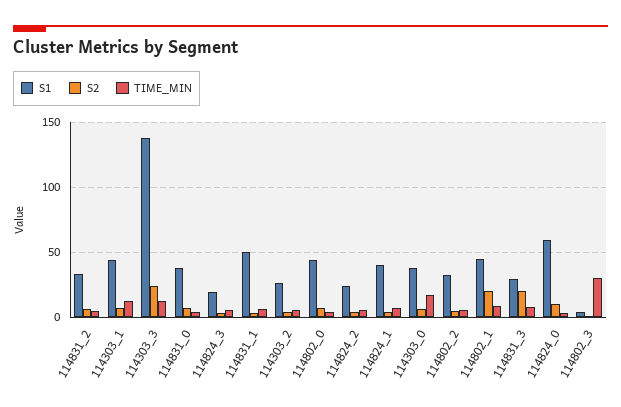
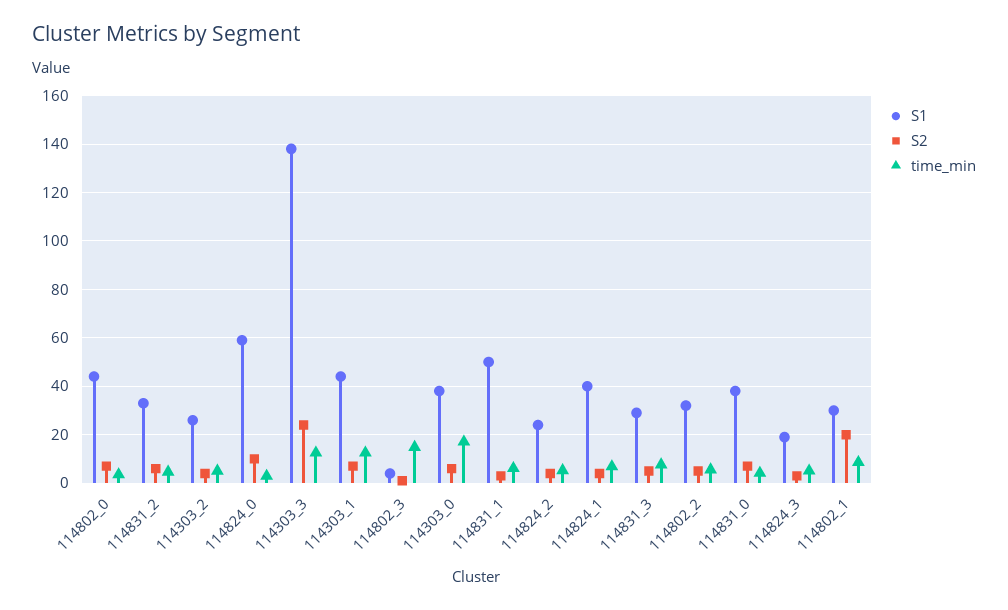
  {
    "S1": {
      "114831_2": 32.5,
      "114303_1": 45,
      "114303_3": 137.5,
      "114831_0": 37.5,
      "114824_3": 20,
      "114831_1": 50,
      "114303_2": 25,
      "114802_0": 45,
      "114824_2": 25,
      "114824_1": 40,
      "114303_0": 37.5,
      "114802_2": 32.5,
-     "114802_1": 45,
+     "114802_1": 30,
      "114831_3": 30,
      "114824_0": 60,
      "114802_3": 5
    },
    "S2": {
      "114831_2": 5,
      "114303_1": 7.5,
      "114303_3": 25,
      "114831_0": 7.5,
      "114824_3": 2.5,
      "114831_1": 2.5,
      "114303_2": 5,
      "114802_0": 7.5,
      "114824_2": 5,
      "114824_1": 5,
      "114303_0": 5,
      "114802_2": 5,
      "114802_1": 20,
-     "114831_3": 20,
+     "114831_3": 5,
      "114824_0": 10,
      "114802_3": 0
    },
    "TIME_MIN": {
      "114831_2": 5,
      "114303_1": 12.5,
      "114303_3": 12.5,
      "114831_0": 5,
      "114824_3": 5,
      "114831_1": 5,
      "114303_2": 5,
      "114802_0": 2.5,
      "114824_2": 5,
      "114824_1": 7.5,
      "114303_0": 17.5,
      "114802_2": 5,
      "114802_1": 7.5,
      "114831_3": 7.5,
      "114824_0": 2.5,
-     "114802_3": 30
+     "114802_3": 15
    }
  }

